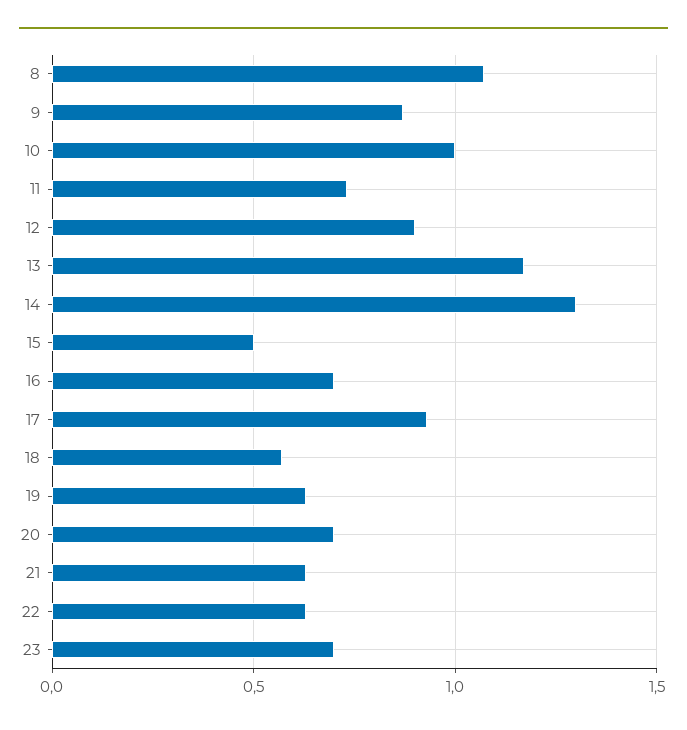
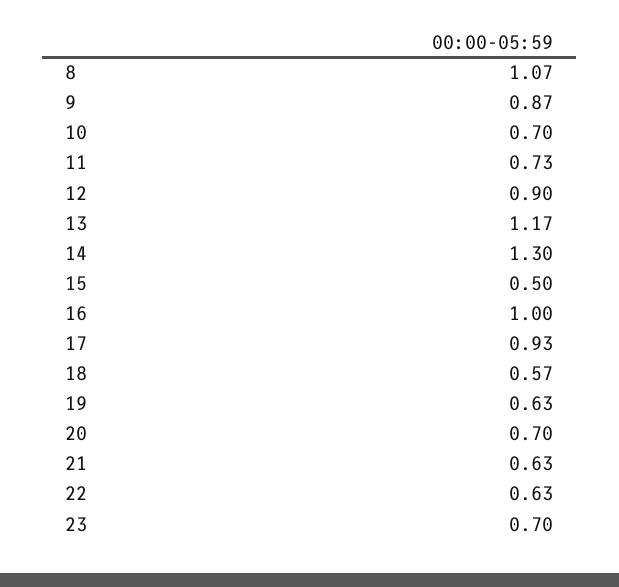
  {
    "8": 1.07,
    "9": 0.87,
-   "10": 1,
+   "10": 0.7,
    "11": 0.73,
    "12": 0.9,
    "13": 1.17,
    "14": 1.3,
    "15": 0.5,
-   "16": 0.7,
+   "16": 1,
    "17": 0.93,
    "18": 0.57,
    "19": 0.63,
    "20": 0.7,
    "21": 0.63,
    "22": 0.63,
    "23": 0.7
  }

